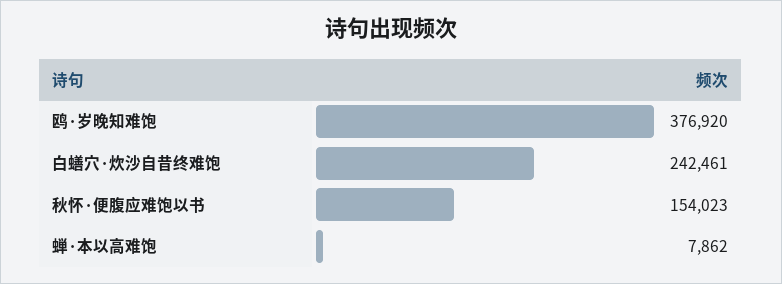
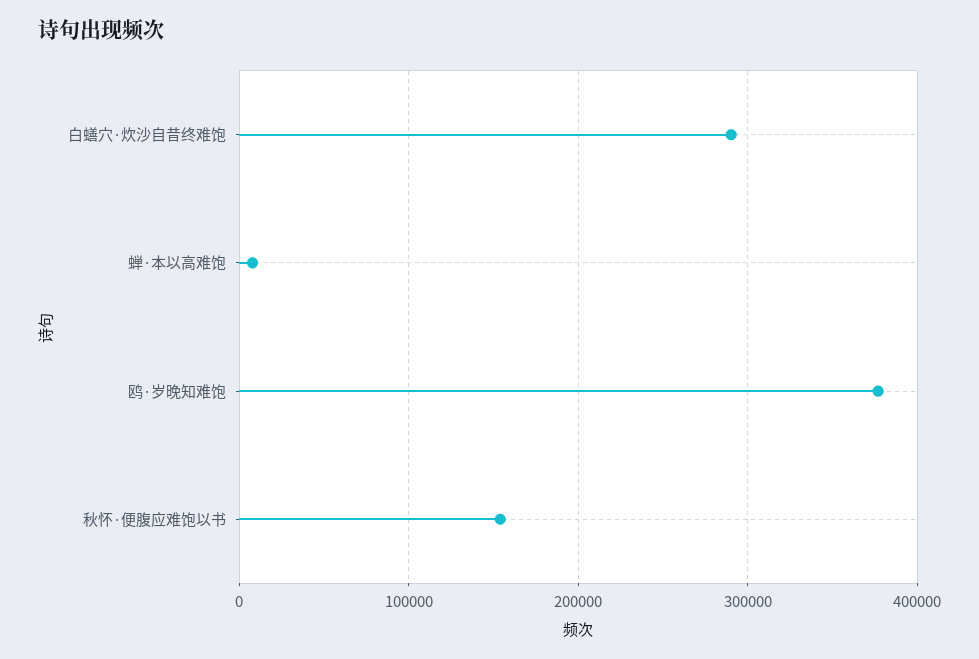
  {
    "鸥·岁晚知难饱": 376920,
-   "白蟮穴·炊沙自昔终难饱": 242461,
+   "白蟮穴·炊沙自昔终难饱": 290000,
    "秋怀·便腹应难饱以书": 154023,
    "蝉·本以高难饱": 7862
  }

